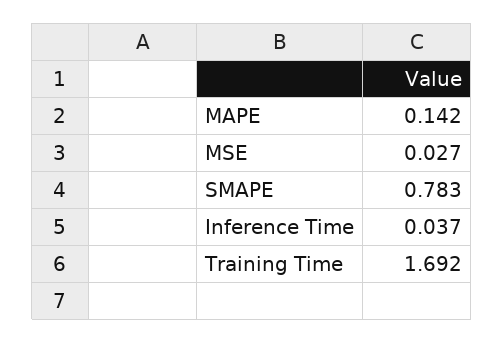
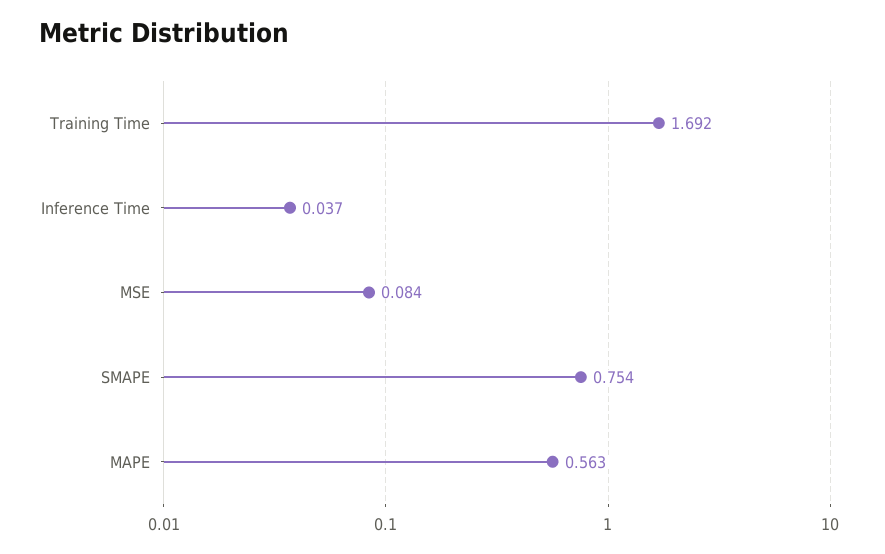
  {
-   "MAPE": 0.142,
+   "MAPE": 0.563,
-   "MSE": 0.027,
+   "MSE": 0.084,
-   "SMAPE": 0.783,
+   "SMAPE": 0.754,
    "Inference Time": 0.037,
    "Training Time": 1.692
  }

